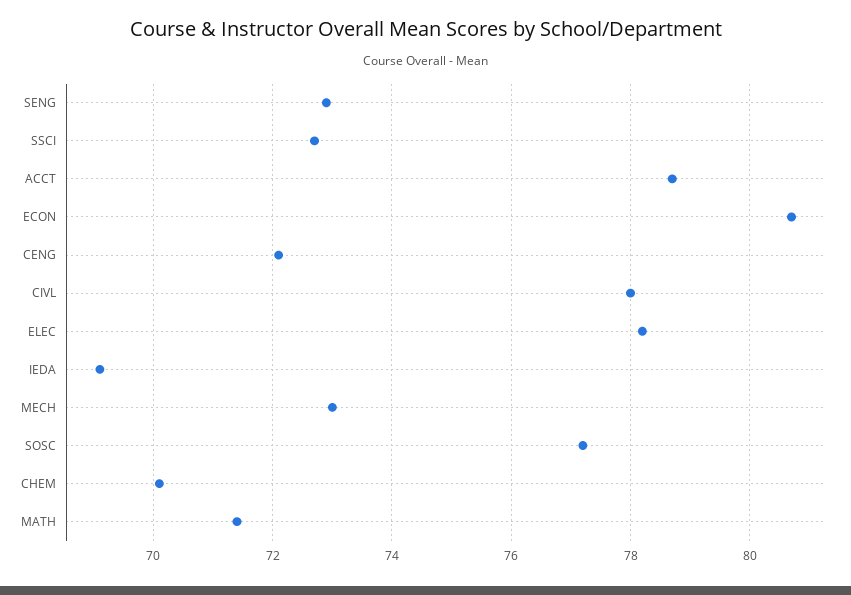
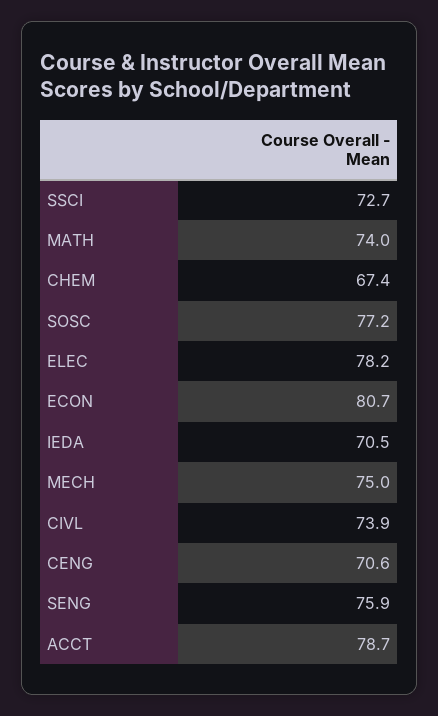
  {
-   "SENG": 73,
+   "SENG": 75.9,
    "SSCI": 72.7,
    "ACCT": 78.7,
    "ECON": 80.7,
-   "CENG": 72,
+   "CENG": 70.6,
-   "CIVL": 78,
+   "CIVL": 73.9,
    "ELEC": 78.2,
-   "IEDA": 69,
+   "IEDA": 70.5,
-   "MECH": 73,
+   "MECH": 75,
    "SOSC": 77.2,
-   "CHEM": 70,
+   "CHEM": 67.4,
-   "MATH": 71.5
+   "MATH": 74
  }

